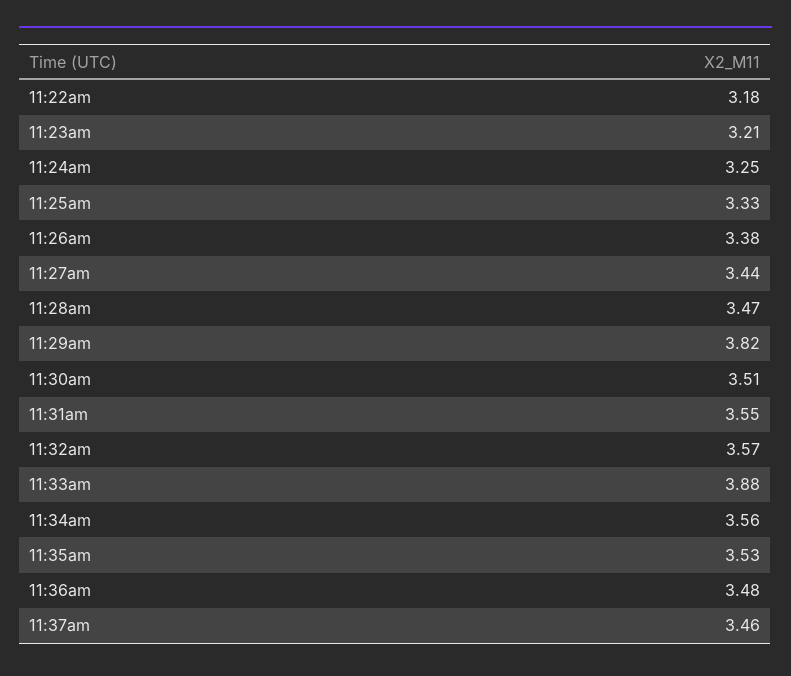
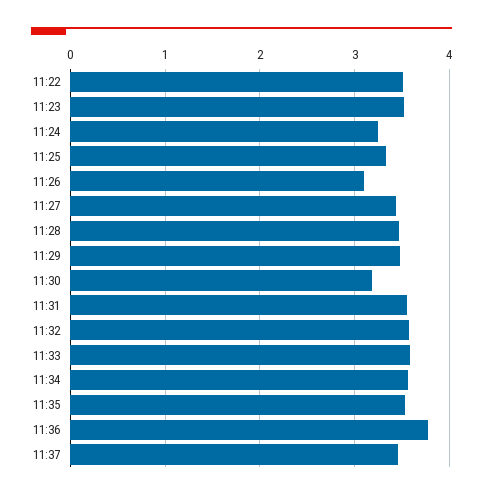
  {
-   "11:22am": 3.18,
+   "11:22am": 3.5,
-   "11:23am": 3.21,
+   "11:23am": 3.5,
    "11:24am": 3.25,
    "11:25am": 3.33,
-   "11:26am": 3.38,
+   "11:26am": 3.1,
    "11:27am": 3.44,
    "11:28am": 3.47,
-   "11:29am": 3.82,
+   "11:29am": 3.5,
-   "11:30am": 3.51,
+   "11:30am": 3.2,
    "11:31am": 3.55,
    "11:32am": 3.57,
-   "11:33am": 3.88,
+   "11:33am": 3.6,
    "11:34am": 3.56,
    "11:35am": 3.53,
-   "11:36am": 3.48,
+   "11:36am": 3.8,
    "11:37am": 3.46
  }

